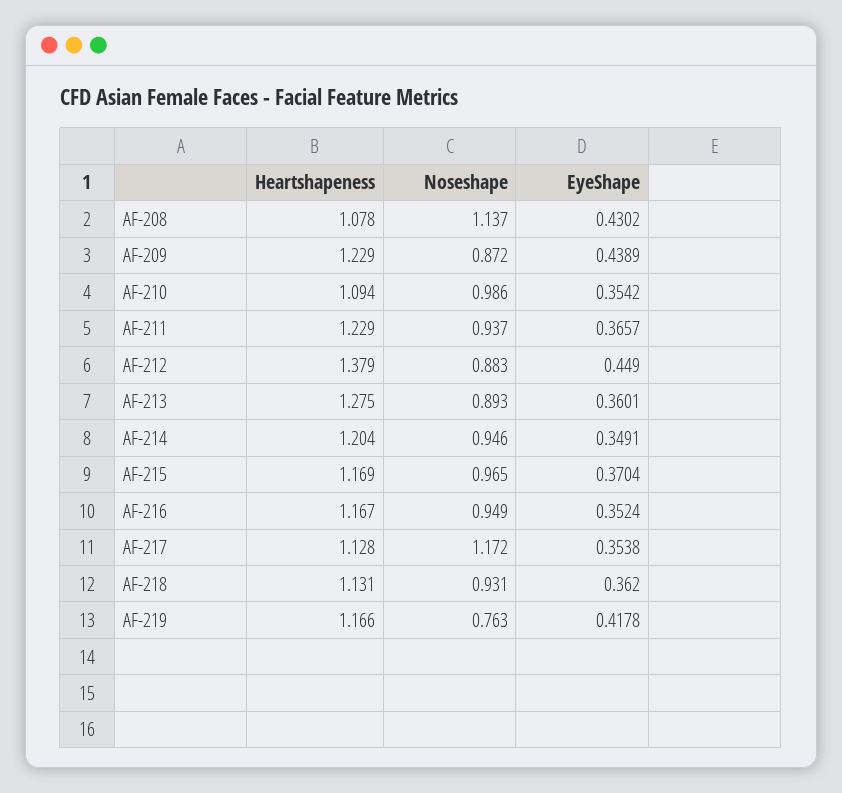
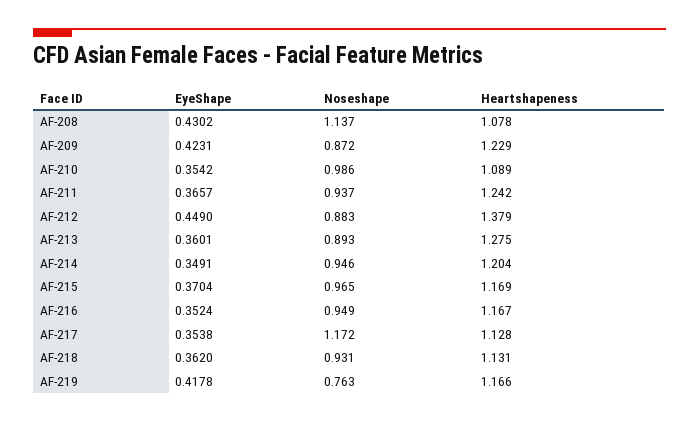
  {
    "Heartshapeness": {
      "AF-208": 1.078,
      "AF-209": 1.229,
-     "AF-210": 1.094,
+     "AF-210": 1.089,
-     "AF-211": 1.229,
+     "AF-211": 1.242,
      "AF-212": 1.379,
      "AF-213": 1.275,
      "AF-214": 1.204,
      "AF-215": 1.169,
      "AF-216": 1.167,
      "AF-217": 1.128,
      "AF-218": 1.131,
      "AF-219": 1.166
    },
    "Noseshape": {
      "AF-208": 1.137,
      "AF-209": 0.872,
      "AF-210": 0.986,
      "AF-211": 0.937,
      "AF-212": 0.883,
      "AF-213": 0.893,
      "AF-214": 0.946,
      "AF-215": 0.965,
      "AF-216": 0.949,
      "AF-217": 1.172,
      "AF-218": 0.931,
      "AF-219": 0.763
    },
    "EyeShape": {
      "AF-208": 0.4302,
-     "AF-209": 0.4389,
+     "AF-209": 0.4231,
      "AF-210": 0.3542,
      "AF-211": 0.3657,
      "AF-212": 0.449,
      "AF-213": 0.3601,
      "AF-214": 0.3491,
      "AF-215": 0.3704,
      "AF-216": 0.3524,
      "AF-217": 0.3538,
      "AF-218": 0.362,
      "AF-219": 0.4178
    }
  }

